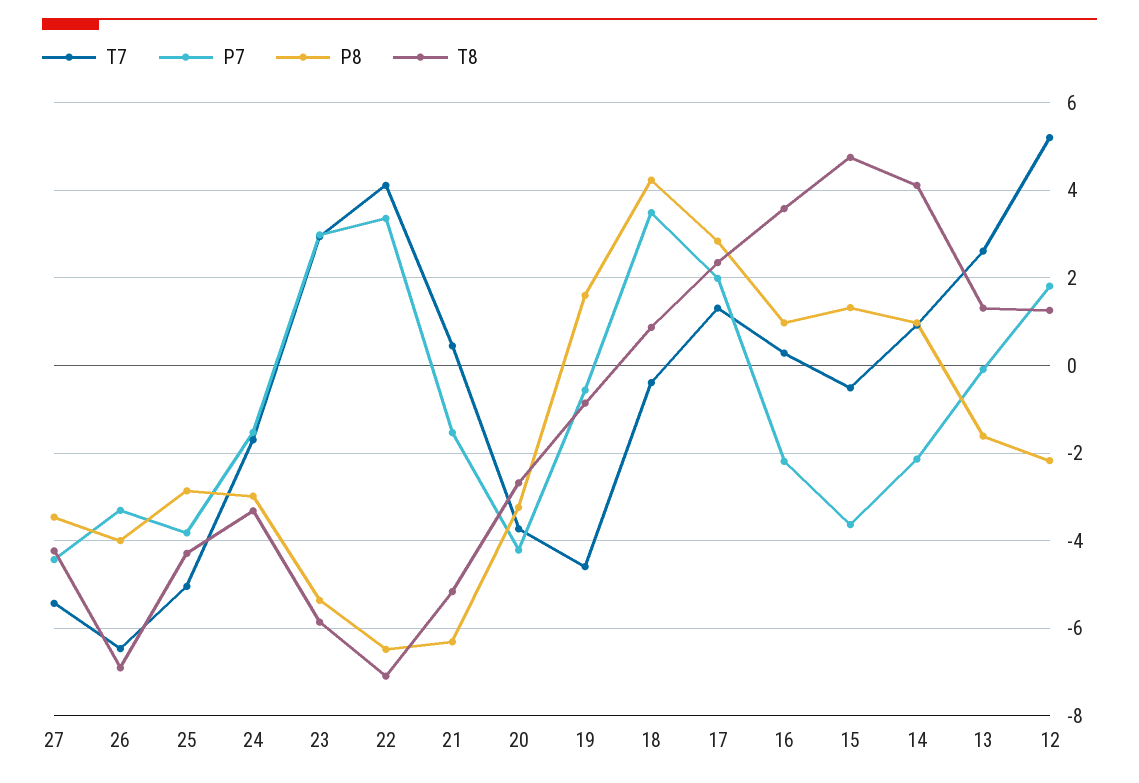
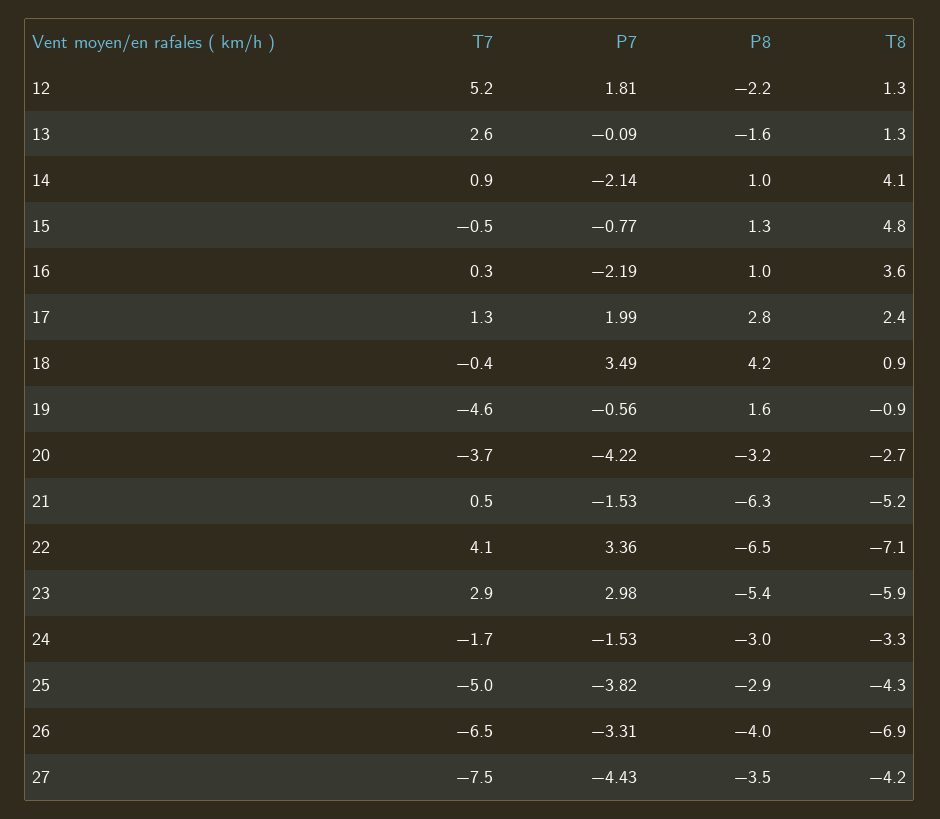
  {
    "T7": {
-     "27": -5.4,
+     "27": -7.5,
      "26": -6.5,
      "25": -5,
      "24": -1.7,
      "23": 2.9,
      "22": 4.1,
      "21": 0.5,
      "20": -3.7,
      "19": -4.6,
      "18": -0.4,
      "17": 1.3,
      "16": 0.3,
      "15": -0.5,
      "14": 0.9,
      "13": 2.6,
      "12": 5.2
    },
    "P7": {
      "27": -4.43,
      "26": -3.31,
      "25": -3.82,
      "24": -1.53,
      "23": 2.98,
      "22": 3.36,
      "21": -1.53,
      "20": -4.22,
      "19": -0.56,
      "18": 3.49,
      "17": 1.99,
      "16": -2.19,
-     "15": -3.6,
+     "15": -0.77,
      "14": -2.14,
      "13": -0.09,
      "12": 1.81
    },
    "P8": {
      "27": -3.5,
      "26": -4,
      "25": -2.9,
      "24": -3,
      "23": -5.4,
      "22": -6.5,
      "21": -6.3,
      "20": -3.2,
      "19": 1.6,
      "18": 4.2,
      "17": 2.8,
      "16": 1,
      "15": 1.3,
      "14": 1,
      "13": -1.6,
      "12": -2.2
    },
    "T8": {
      "27": -4.2,
      "26": -6.9,
      "25": -4.3,
      "24": -3.3,
      "23": -5.9,
      "22": -7.1,
      "21": -5.2,
      "20": -2.7,
      "19": -0.9,
      "18": 0.9,
      "17": 2.4,
      "16": 3.6,
      "15": 4.8,
      "14": 4.1,
      "13": 1.3,
      "12": 1.3
    }
  }

